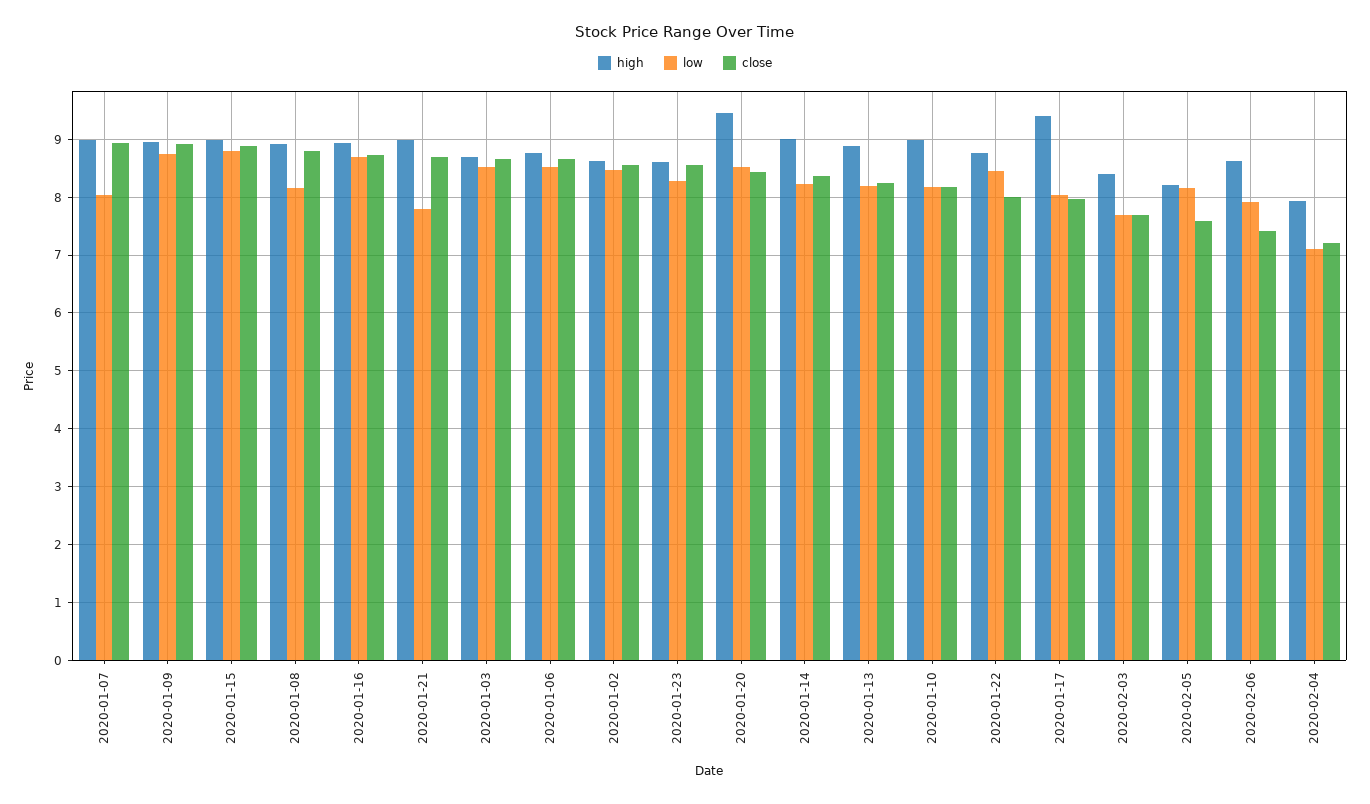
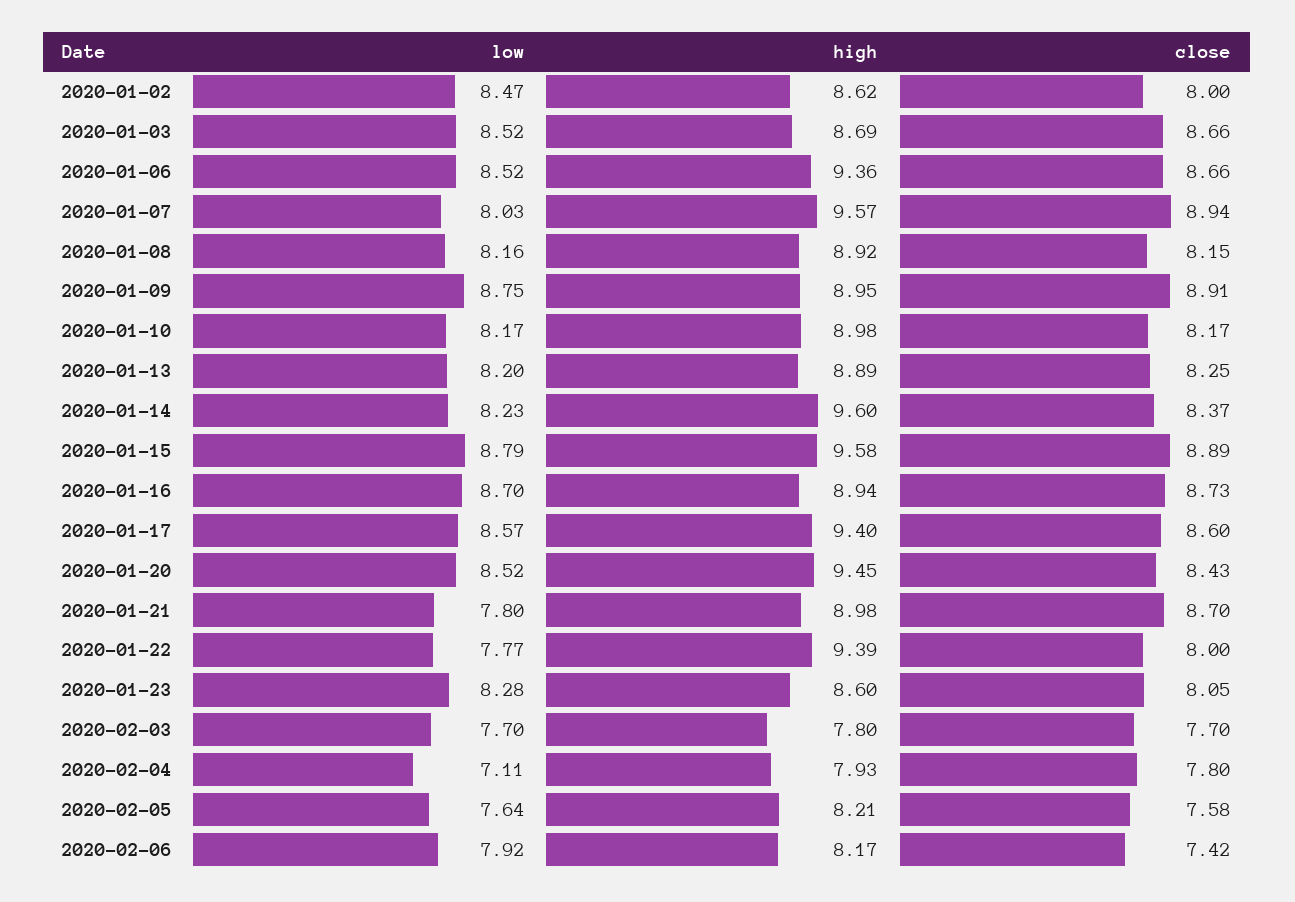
  {
    "high": {
-     "2020-01-07": 9,
+     "2020-01-07": 9.57,
      "2020-01-09": 8.95,
-     "2020-01-15": 9,
+     "2020-01-15": 9.58,
      "2020-01-08": 8.92,
      "2020-01-16": 8.94,
      "2020-01-21": 8.98,
      "2020-01-03": 8.69,
-     "2020-01-06": 8.8,
+     "2020-01-06": 9.36,
      "2020-01-02": 8.62,
      "2020-01-23": 8.6,
      "2020-01-20": 9.45,
-     "2020-01-14": 9,
+     "2020-01-14": 9.6,
      "2020-01-13": 8.89,
      "2020-01-10": 8.98,
-     "2020-01-22": 8.8,
+     "2020-01-22": 9.39,
      "2020-01-17": 9.4,
-     "2020-02-03": 8.4,
+     "2020-02-03": 7.8,
      "2020-02-05": 8.21,
-     "2020-02-06": 8.6,
+     "2020-02-06": 8.17,
      "2020-02-04": 7.93
    },
    "low": {
      "2020-01-07": 8.03,
      "2020-01-09": 8.75,
      "2020-01-15": 8.79,
      "2020-01-08": 8.16,
      "2020-01-16": 8.7,
      "2020-01-21": 7.8,
      "2020-01-03": 8.52,
      "2020-01-06": 8.52,
      "2020-01-02": 8.47,
      "2020-01-23": 8.28,
      "2020-01-20": 8.52,
      "2020-01-14": 8.23,
      "2020-01-13": 8.2,
      "2020-01-10": 8.17,
-     "2020-01-22": 8.4,
+     "2020-01-22": 7.77,
-     "2020-01-17": 8,
+     "2020-01-17": 8.57,
      "2020-02-03": 7.7,
-     "2020-02-05": 8.2,
+     "2020-02-05": 7.64,
      "2020-02-06": 7.92,
      "2020-02-04": 7.11
    },
    "close": {
      "2020-01-07": 8.94,
      "2020-01-09": 8.91,
      "2020-01-15": 8.89,
-     "2020-01-08": 8.8,
+     "2020-01-08": 8.15,
      "2020-01-16": 8.73,
      "2020-01-21": 8.7,
      "2020-01-03": 8.66,
      "2020-01-06": 8.66,
-     "2020-01-02": 8.6,
+     "2020-01-02": 8,
-     "2020-01-23": 8.6,
+     "2020-01-23": 8.05,
      "2020-01-20": 8.43,
      "2020-01-14": 8.37,
      "2020-01-13": 8.25,
      "2020-01-10": 8.17,
      "2020-01-22": 8,
-     "2020-01-17": 8,
+     "2020-01-17": 8.6,
      "2020-02-03": 7.7,
      "2020-02-05": 7.58,
      "2020-02-06": 7.42,
-     "2020-02-04": 7.2
+     "2020-02-04": 7.8
    }
  }

